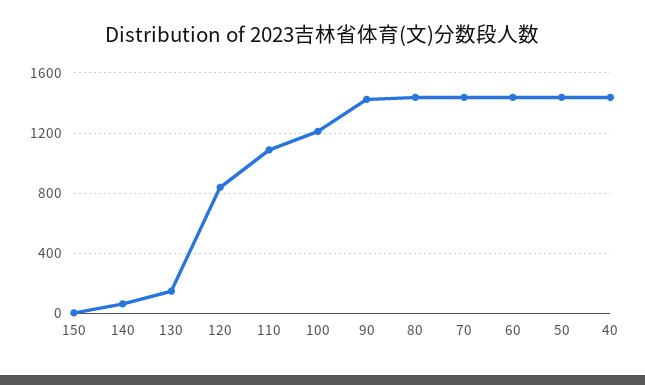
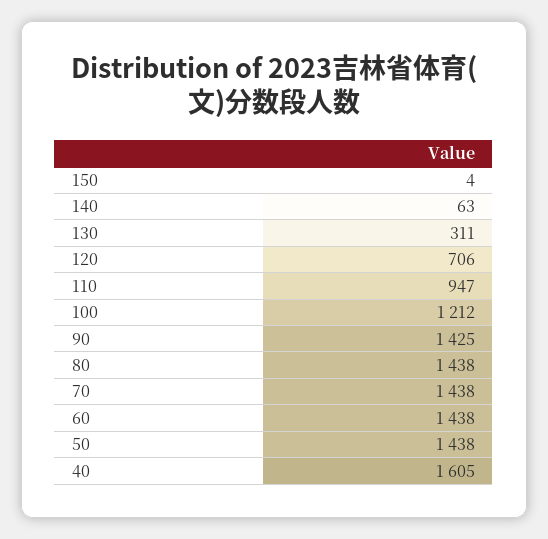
  {
    "150": 4,
    "140": 63,
-   "130": 150,
+   "130": 311,
-   "120": 850,
+   "120": 706,
-   "110": 1100,
+   "110": 947,
    "100": 1212,
    "90": 1425,
    "80": 1438,
    "70": 1438,
    "60": 1438,
    "50": 1438,
-   "40": 1450
+   "40": 1605
  }

